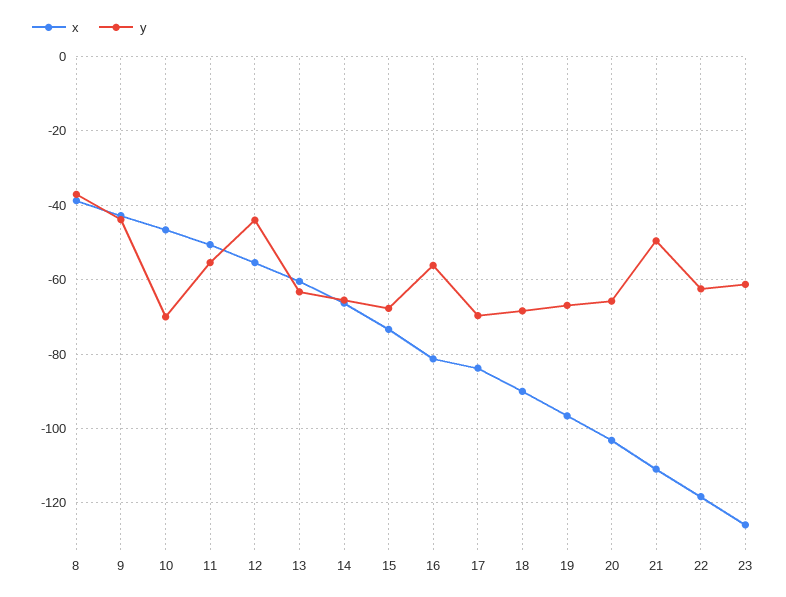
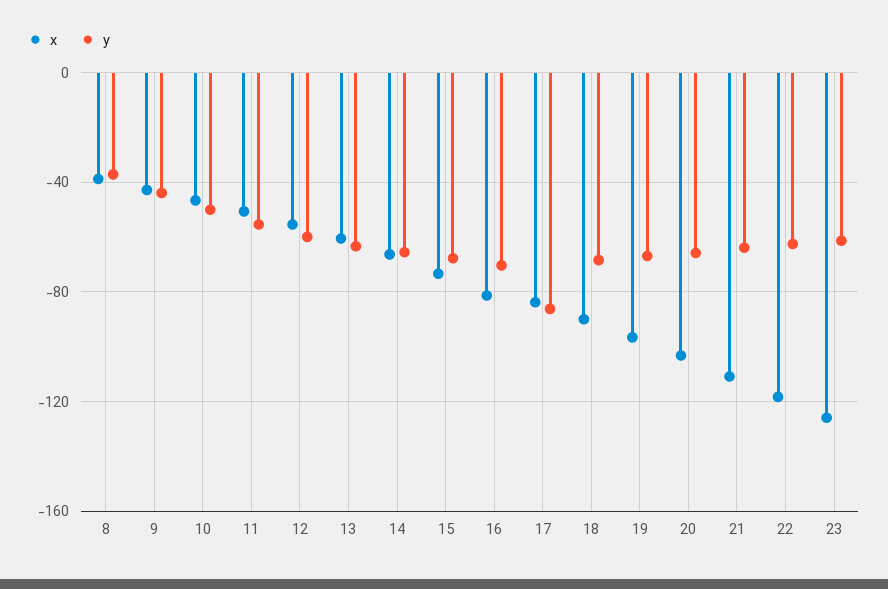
  {
    "x": {
      "8": -38,
      "9": -42,
      "10": -46,
      "11": -50,
      "12": -56,
      "13": -60,
      "14": -66,
      "15": -74,
      "16": -82,
      "17": -84,
      "18": -90,
      "19": -96,
      "20": -104,
      "21": -110,
      "22": -118,
      "23": -126
    },
    "y": {
      "8": -38,
      "9": -44,
-     "10": -70,
+     "10": -50,
      "11": -56,
-     "12": -44,
+     "12": -60,
      "13": -64,
      "14": -66,
      "15": -68,
-     "16": -56,
+     "16": -70,
-     "17": -70,
+     "17": -85,
      "18": -68,
      "19": -66,
      "20": -66,
-     "21": -50,
+     "21": -65,
      "22": -62,
      "23": -62
    }
  }

